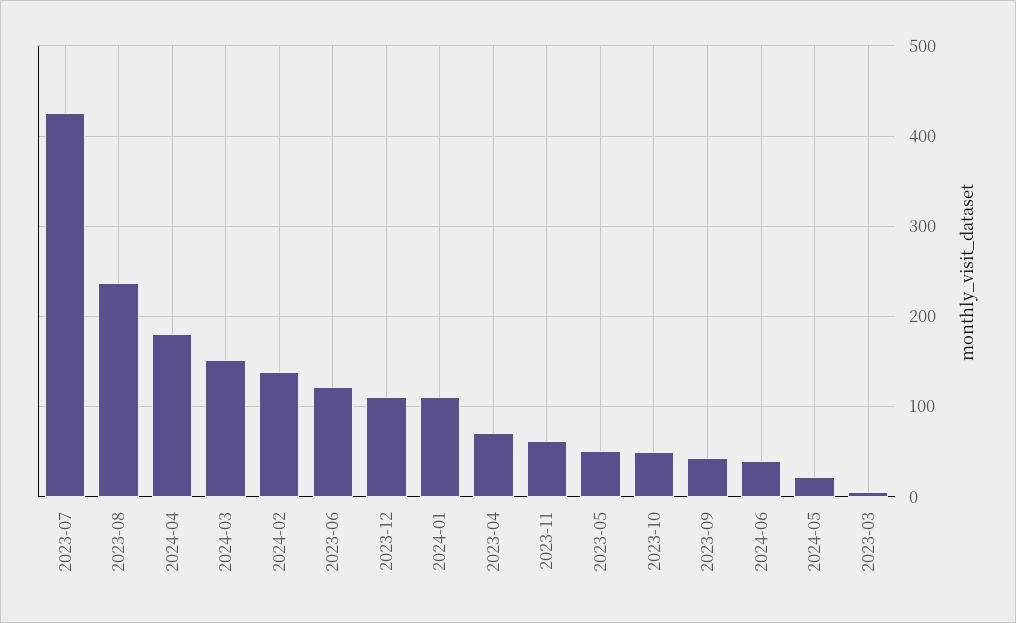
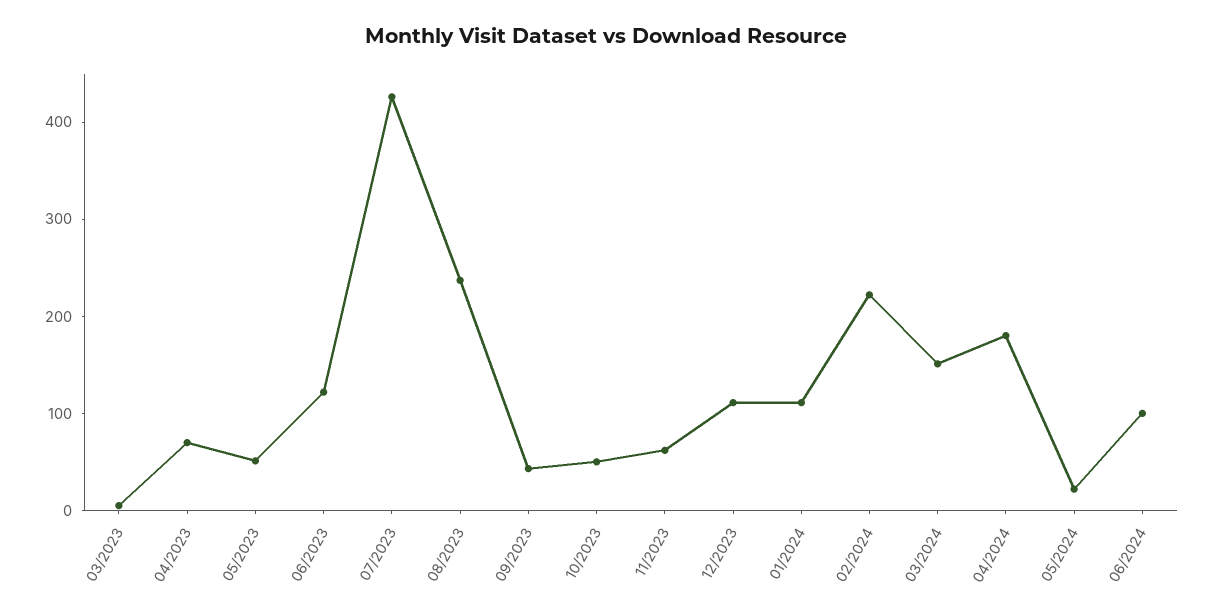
  {
    "2023-07": 430,
    "2023-08": 240,
    "2024-04": 180,
    "2024-03": 150,
-   "2024-02": 140,
+   "2024-02": 220,
    "2023-06": 120,
    "2023-12": 110,
    "2024-01": 110,
    "2023-04": 70,
    "2023-11": 60,
    "2023-05": 50,
    "2023-10": 50,
    "2023-09": 40,
-   "2024-06": 40,
+   "2024-06": 100,
    "2024-05": 20,
    "2023-03": 10
  }

